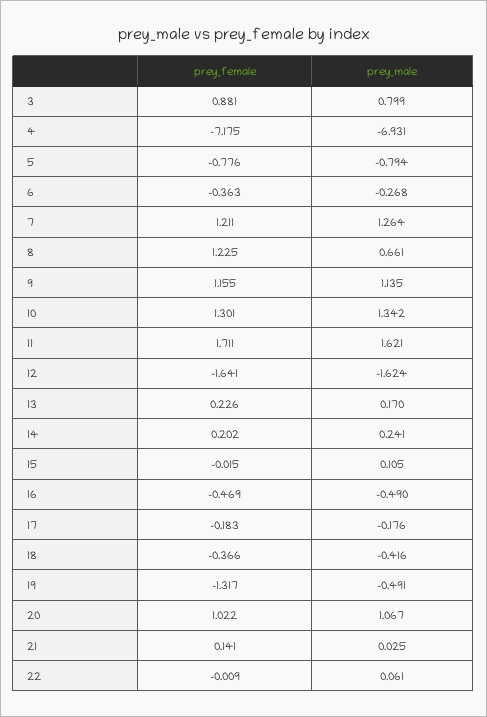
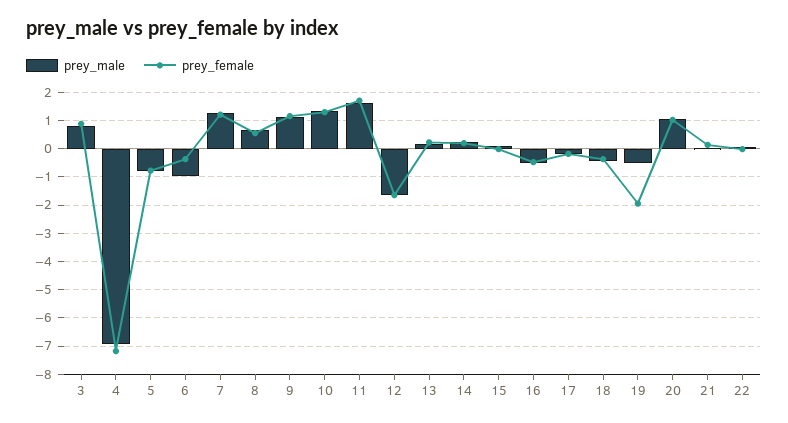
  {
    "prey_female": {
      "3": 0.881,
      "4": -7.175,
      "5": -0.776,
      "6": -0.363,
      "7": 1.211,
-     "8": 1.225,
+     "8": 0.5,
      "9": 1.155,
      "10": 1.301,
      "11": 1.711,
      "12": -1.641,
      "13": 0.226,
      "14": 0.202,
      "15": -0.015,
      "16": -0.469,
      "17": -0.183,
      "18": -0.366,
-     "19": -1.317,
+     "19": -2,
      "20": 1.022,
      "21": 0.141,
      "22": -0.009
    },
    "prey_male": {
      "3": 0.799,
      "4": -6.931,
      "5": -0.794,
-     "6": -0.268,
+     "6": -1,
      "7": 1.264,
      "8": 0.661,
      "9": 1.135,
      "10": 1.342,
      "11": 1.621,
      "12": -1.624,
      "13": 0.17,
      "14": 0.241,
      "15": 0.105,
      "16": -0.49,
      "17": -0.176,
      "18": -0.416,
      "19": -0.491,
      "20": 1.067,
      "21": 0.025,
      "22": 0.061
    }
  }

